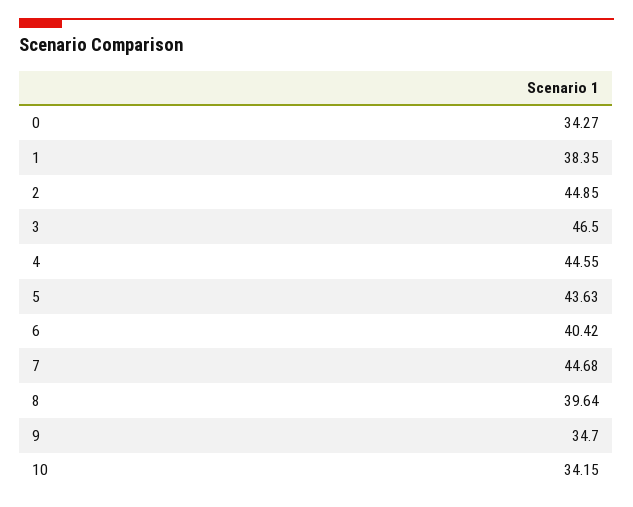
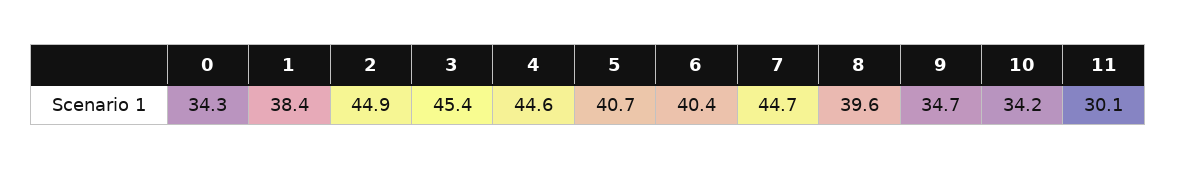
  {
    "0": 34.27,
    "1": 38.35,
    "2": 44.85,
-   "3": 46.5,
+   "3": 45.4,
    "4": 44.55,
-   "5": 43.63,
+   "5": 40.7,
    "6": 40.42,
    "7": 44.68,
    "8": 39.64,
    "9": 34.7,
-   "10": 34.15
+   "10": 34.15,
+   "11": 30.1
  }

